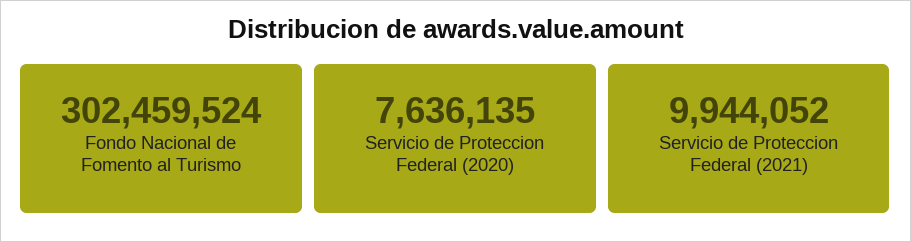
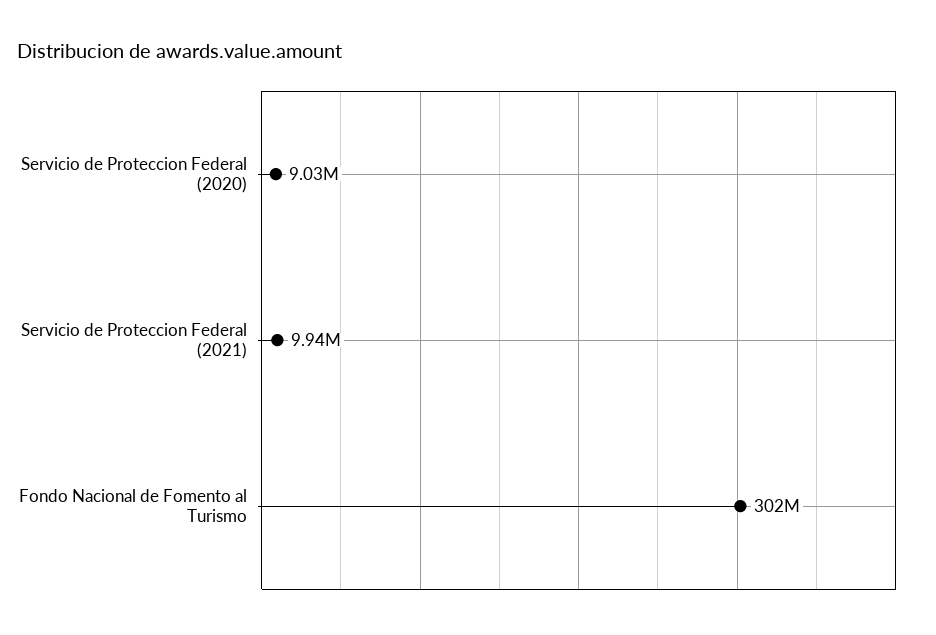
  {
    "Fondo Nacional de Fomento al Turismo": 302459524,
-   "Servicio de Proteccion Federal (2020)": 7636135,
+   "Servicio de Proteccion Federal (2020)": 9030000,
    "Servicio de Proteccion Federal (2021)": 9944052
  }

